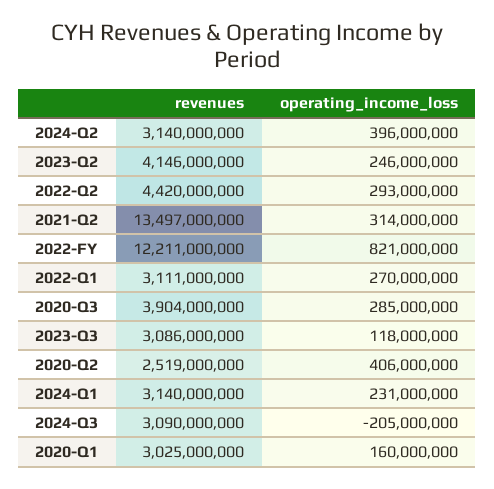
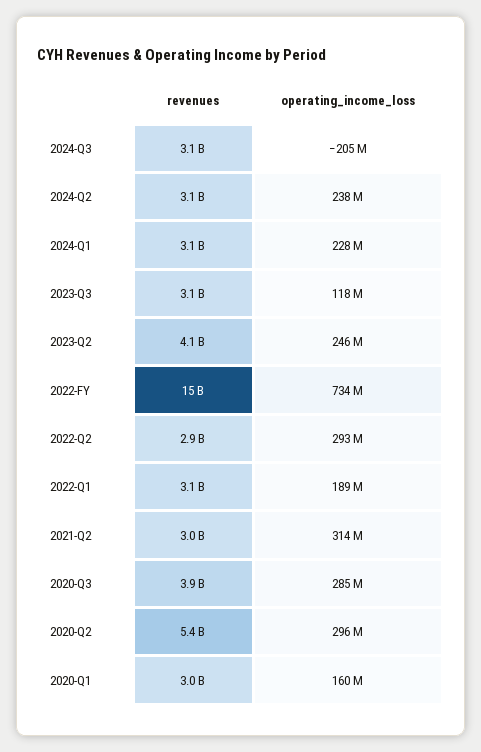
  {
    "revenues": {
      "2024-Q2": 3140000000,
      "2023-Q2": 4146000000,
-     "2022-Q2": 4420000000,
+     "2022-Q2": 2900000000,
-     "2021-Q2": 13497000000,
+     "2021-Q2": 3000000000,
-     "2022-FY": 12211000000,
+     "2022-FY": 15000000000,
      "2022-Q1": 3111000000,
      "2020-Q3": 3904000000,
      "2023-Q3": 3086000000,
-     "2020-Q2": 2519000000,
+     "2020-Q2": 5400000000,
      "2024-Q1": 3140000000,
      "2024-Q3": 3090000000,
      "2020-Q1": 3025000000
    },
    "operating_income_loss": {
-     "2024-Q2": 396000000,
+     "2024-Q2": 238000000,
      "2023-Q2": 246000000,
      "2022-Q2": 293000000,
      "2021-Q2": 314000000,
-     "2022-FY": 821000000,
+     "2022-FY": 734000000,
-     "2022-Q1": 270000000,
+     "2022-Q1": 189000000,
      "2020-Q3": 285000000,
      "2023-Q3": 118000000,
-     "2020-Q2": 406000000,
+     "2020-Q2": 296000000,
-     "2024-Q1": 231000000,
+     "2024-Q1": 228000000,
      "2024-Q3": -205000000,
      "2020-Q1": 160000000
    }
  }

